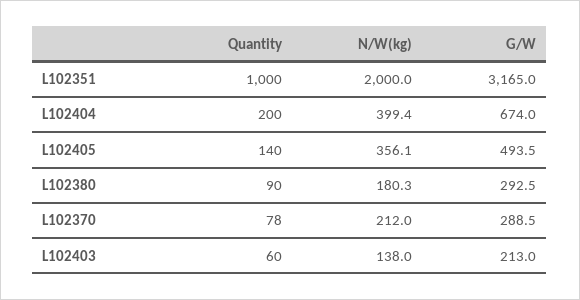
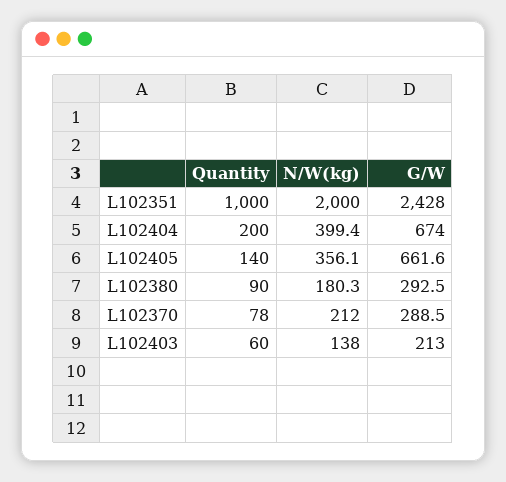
  {
    "Quantity": {
      "L102351": 1000,
      "L102404": 200,
      "L102405": 140,
      "L102380": 90,
      "L102370": 78,
      "L102403": 60
    },
    "N/W(kg)": {
      "L102351": 2000,
      "L102404": 399.4,
      "L102405": 356.1,
      "L102380": 180.3,
      "L102370": 212,
      "L102403": 138
    },
    "G/W": {
-     "L102351": 3165,
+     "L102351": 2428,
      "L102404": 674,
-     "L102405": 493.5,
+     "L102405": 661.6,
      "L102380": 292.5,
      "L102370": 288.5,
      "L102403": 213
    }
  }

